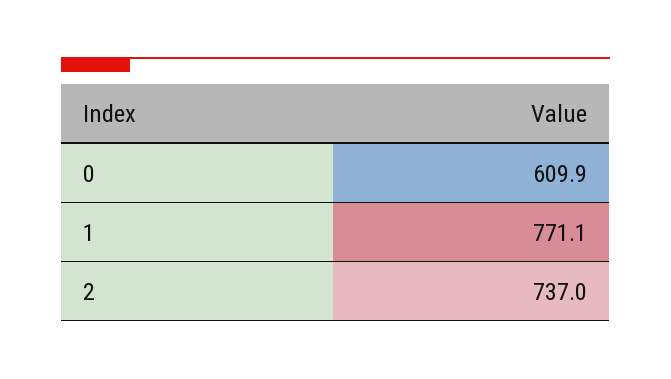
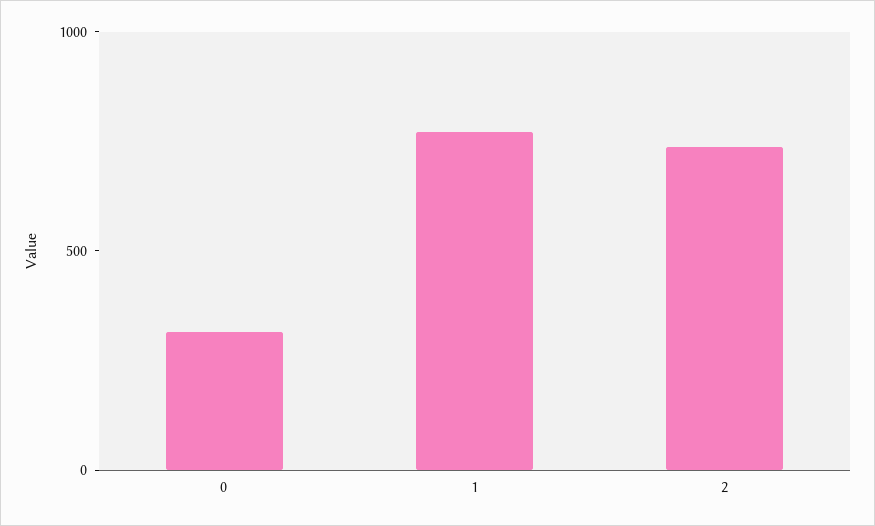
  {
-   "0": 609.9,
+   "0": 300,
    "1": 771.1,
    "2": 737
  }

